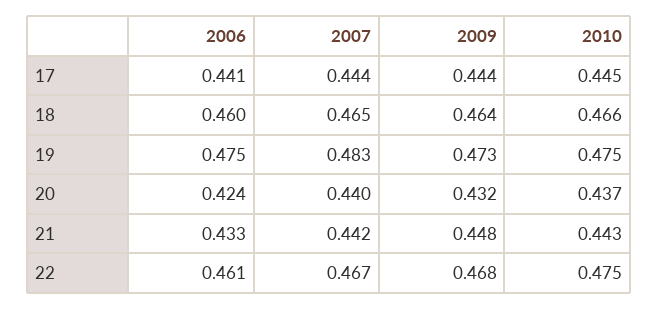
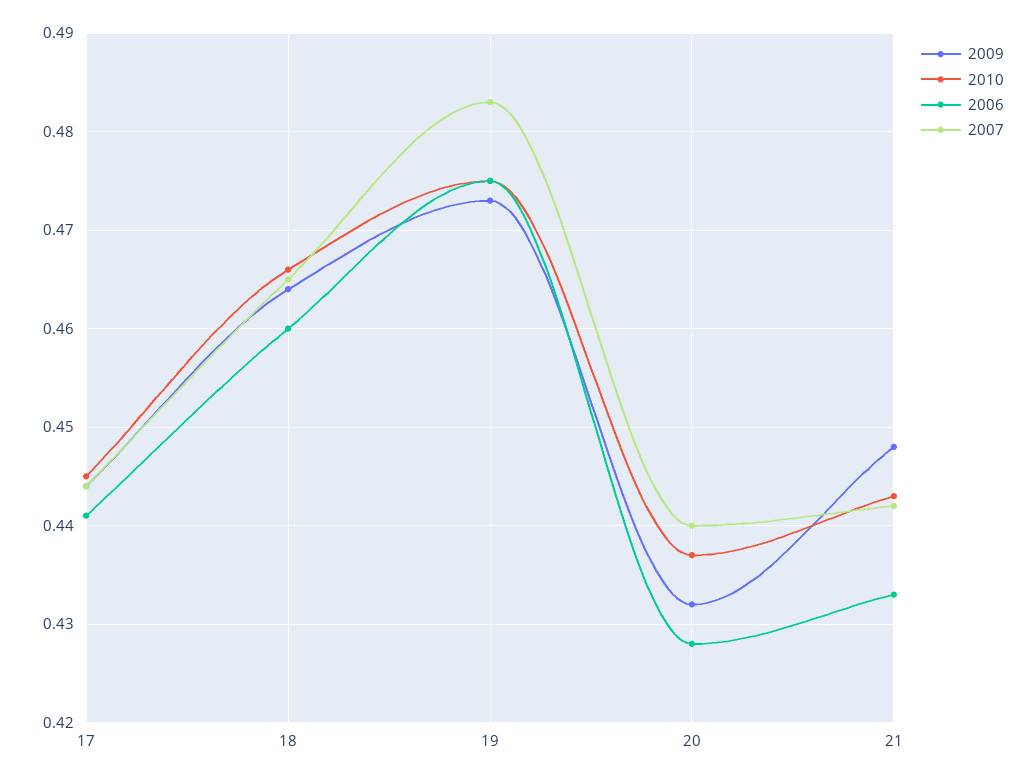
  {
    "2006": {
      "17": 0.441,
      "18": 0.46,
      "19": 0.475,
-     "20": 0.424,
+     "20": 0.428,
-     "21": 0.433,
+     "21": 0.433
-     "22": 0.461
    },
    "2007": {
      "17": 0.444,
      "18": 0.465,
      "19": 0.483,
      "20": 0.44,
-     "21": 0.442,
+     "21": 0.442
-     "22": 0.467
    },
    "2009": {
      "17": 0.444,
      "18": 0.464,
      "19": 0.473,
      "20": 0.432,
-     "21": 0.448,
+     "21": 0.448
-     "22": 0.468
    },
    "2010": {
      "17": 0.445,
      "18": 0.466,
      "19": 0.475,
      "20": 0.437,
-     "21": 0.443,
+     "21": 0.443
-     "22": 0.475
    }
  }

